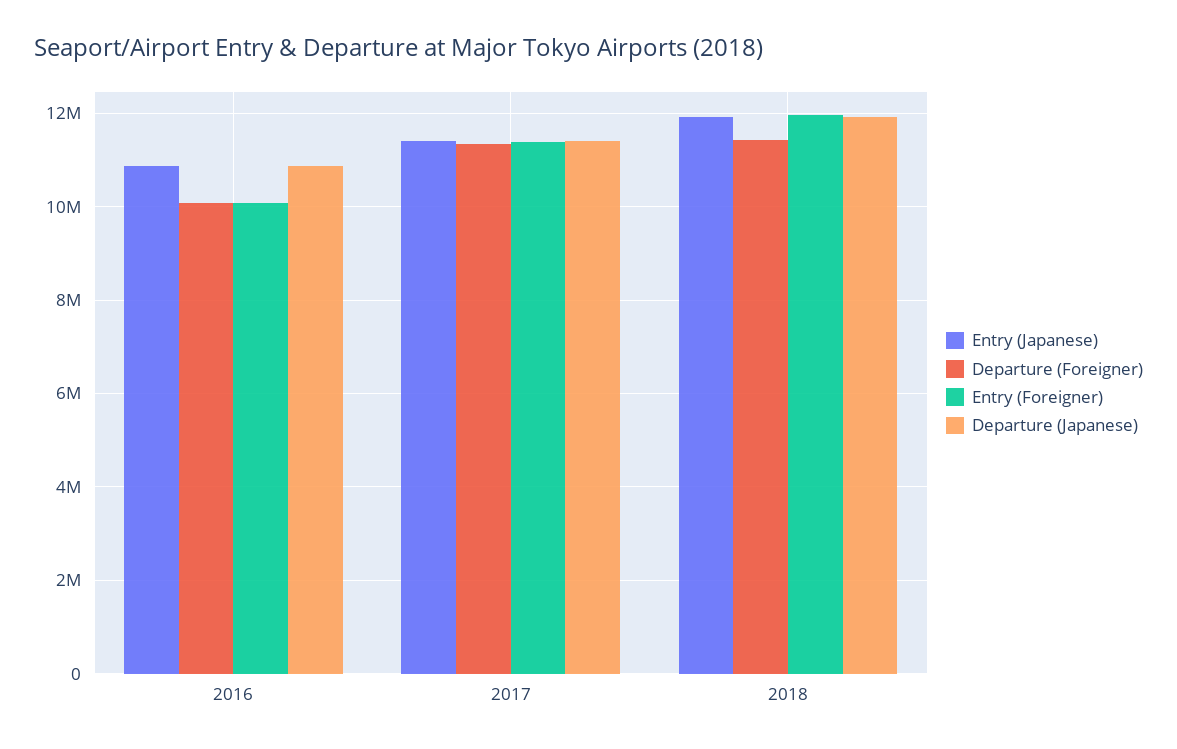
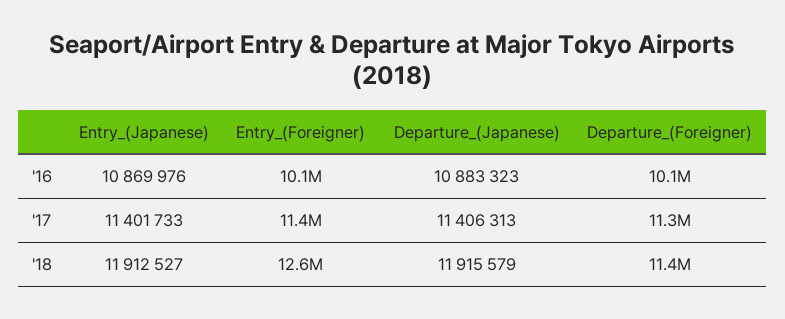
  {
    "Entry (Japanese)": {
      "2016": 10869976,
      "2017": 11401733,
      "2018": 11912527
    },
    "Departure (Foreigner)": {
      "2016": 10100000,
      "2017": 11300000,
      "2018": 11400000
    },
    "Entry (Foreigner)": {
      "2016": 10100000,
      "2017": 11400000,
-     "2018": 12000000
+     "2018": 12600000
    },
    "Departure (Japanese)": {
      "2016": 10883323,
      "2017": 11406313,
      "2018": 11915579
    }
  }

